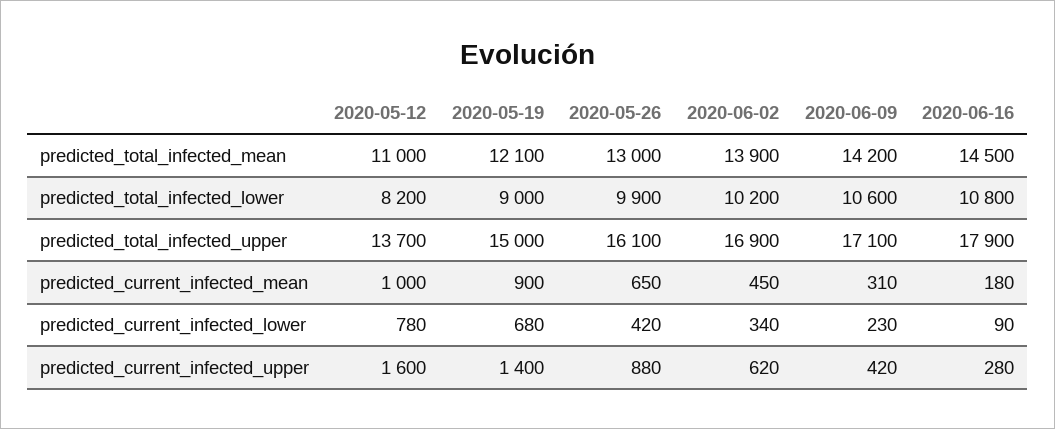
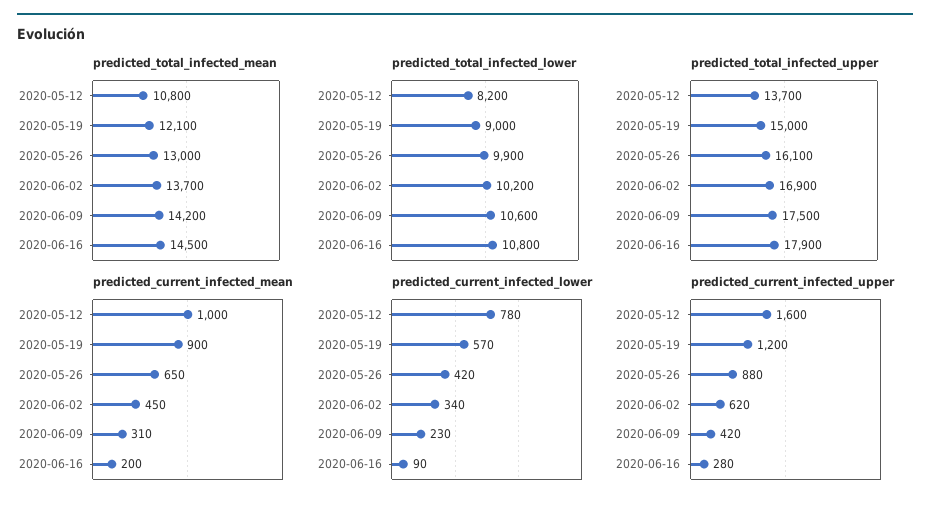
  {
    "predicted_total_infected_mean": {
-     "2020-05-12": 11000,
+     "2020-05-12": 10800,
      "2020-05-19": 12100,
      "2020-05-26": 13000,
-     "2020-06-02": 13900,
+     "2020-06-02": 13700,
      "2020-06-09": 14200,
      "2020-06-16": 14500
    },
    "predicted_total_infected_lower": {
      "2020-05-12": 8200,
      "2020-05-19": 9000,
      "2020-05-26": 9900,
      "2020-06-02": 10200,
      "2020-06-09": 10600,
      "2020-06-16": 10800
    },
    "predicted_total_infected_upper": {
      "2020-05-12": 13700,
      "2020-05-19": 15000,
      "2020-05-26": 16100,
      "2020-06-02": 16900,
-     "2020-06-09": 17100,
+     "2020-06-09": 17500,
      "2020-06-16": 17900
    },
    "predicted_current_infected_mean": {
      "2020-05-12": 1000,
      "2020-05-19": 900,
      "2020-05-26": 650,
      "2020-06-02": 450,
      "2020-06-09": 310,
-     "2020-06-16": 180
+     "2020-06-16": 200
    },
    "predicted_current_infected_lower": {
      "2020-05-12": 780,
-     "2020-05-19": 680,
+     "2020-05-19": 570,
      "2020-05-26": 420,
      "2020-06-02": 340,
      "2020-06-09": 230,
      "2020-06-16": 90
    },
    "predicted_current_infected_upper": {
      "2020-05-12": 1600,
-     "2020-05-19": 1400,
+     "2020-05-19": 1200,
      "2020-05-26": 880,
      "2020-06-02": 620,
      "2020-06-09": 420,
      "2020-06-16": 280
    }
  }

